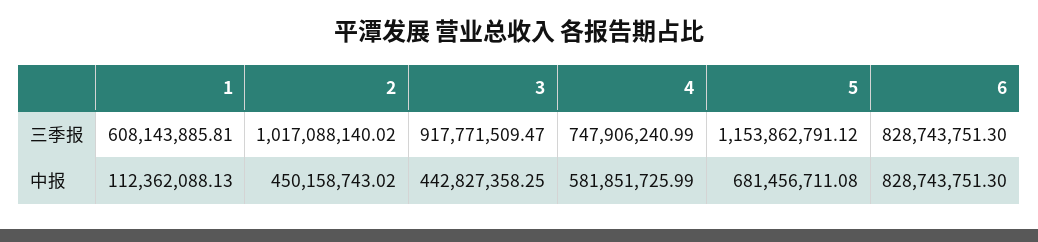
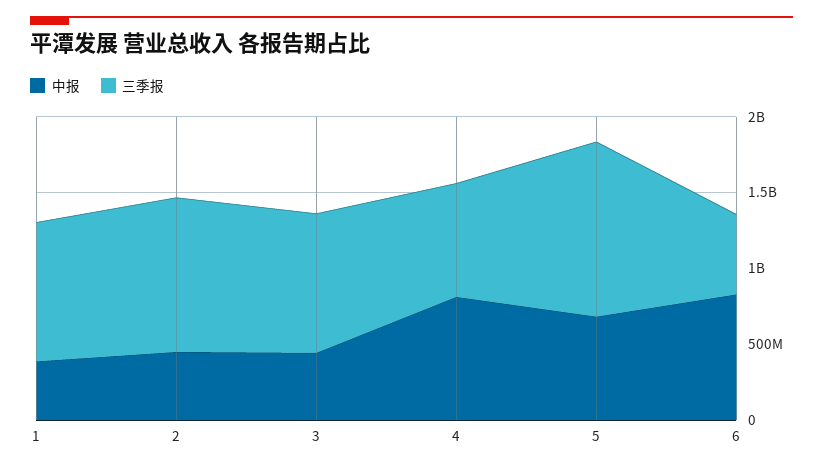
  {
    "三季报": {
-     "1": 608143885.81,
+     "1": 900000000,
      "2": 1017088140.02,
      "3": 917771509.47,
      "4": 747906240.99,
      "5": 1153862791.12,
-     "6": 828743751.3
+     "6": 500000000
    },
    "中报": {
-     "1": 112362088.13,
+     "1": 400000000,
      "2": 450158743.02,
      "3": 442827358.25,
-     "4": 581851725.99,
+     "4": 800000000,
      "5": 681456711.08,
      "6": 828743751.3
    }
  }

